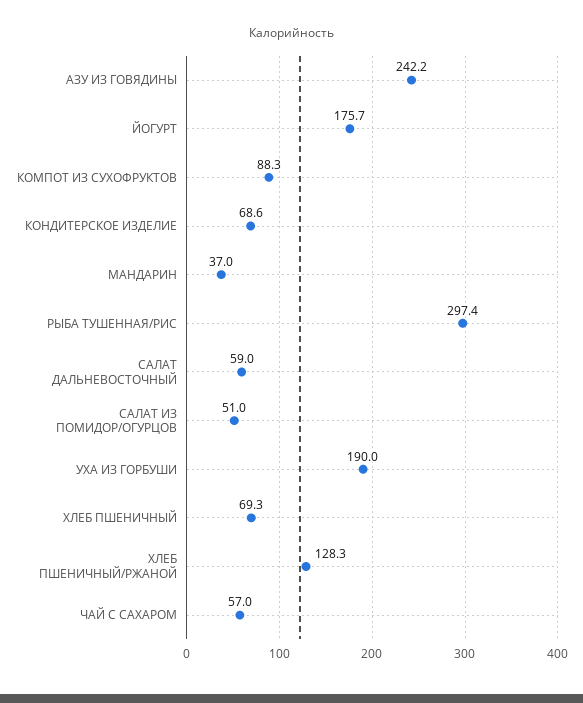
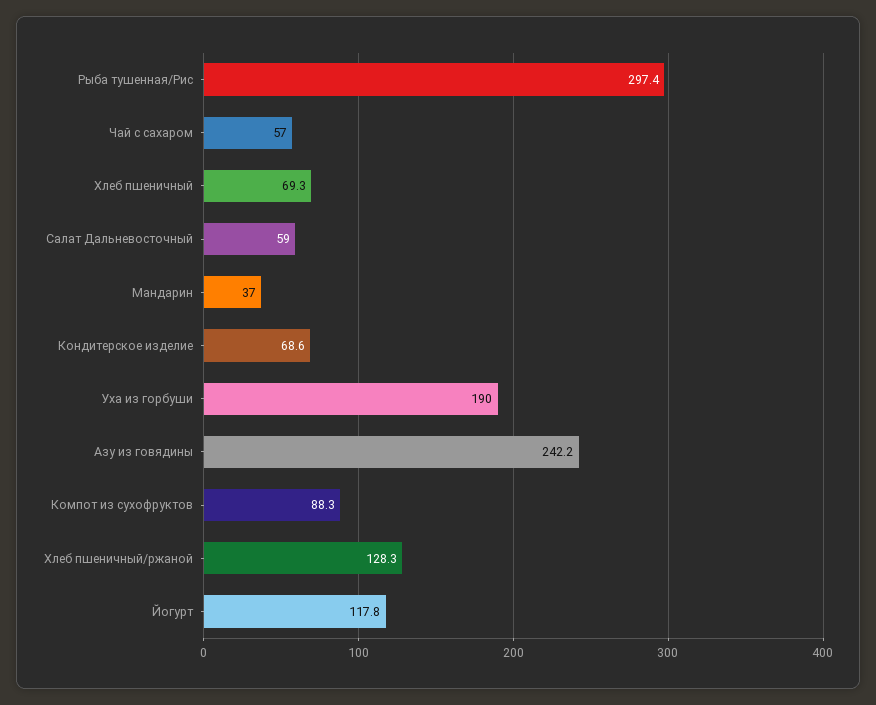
  {
    "АЗУ ИЗ ГОВЯДИНЫ": 242.2,
-   "ЙОГУРТ": 175.7,
+   "ЙОГУРТ": 117.8,
    "КОМПОТ ИЗ СУХОФРУКТОВ": 88.3,
    "КОНДИТЕРСКОЕ ИЗДЕЛИЕ": 68.6,
    "МАНДАРИН": 37,
    "РЫБА ТУШЕННАЯ/РИС": 297.4,
    "САЛАТ ДАЛЬНЕВОСТОЧНЫЙ": 59,
-   "САЛАТ ИЗ ПОМИДОР/ОГУРЦОВ": 51,
    "УХА ИЗ ГОРБУШИ": 190,
    "ХЛЕБ ПШЕНИЧНЫЙ": 69.3,
    "ХЛЕБ ПШЕНИЧНЫЙ/РЖАНОЙ": 128.3,
    "ЧАЙ С САХАРОМ": 57
  }

